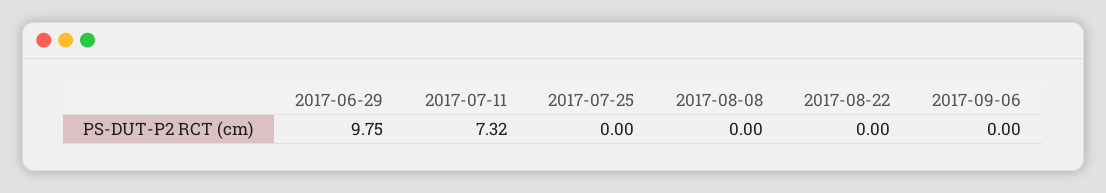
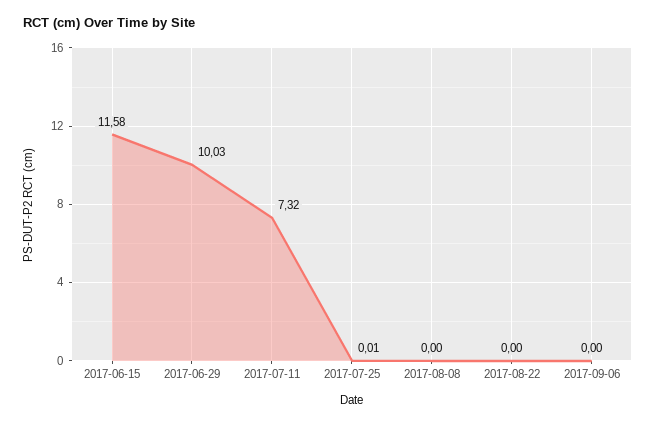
  {
-   "2017-06-29": 9.75,
+   "2017-06-29": 10.03,
    "2017-07-11": 7.32,
-   "2017-07-25": 0,
+   "2017-07-25": 0.01,
    "2017-08-08": 0,
    "2017-08-22": 0,
-   "2017-09-06": 0
+   "2017-09-06": 0,
+   "2017-06-15": 11.58
  }

